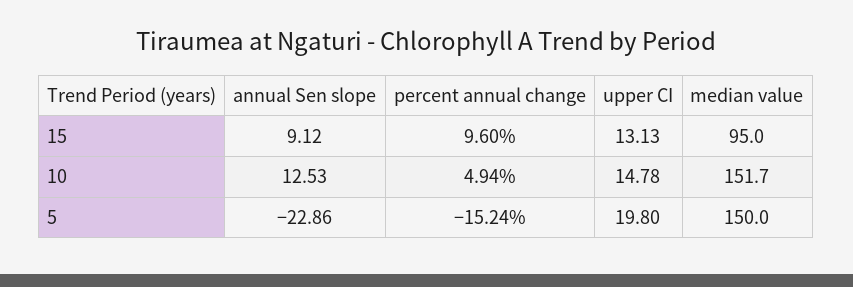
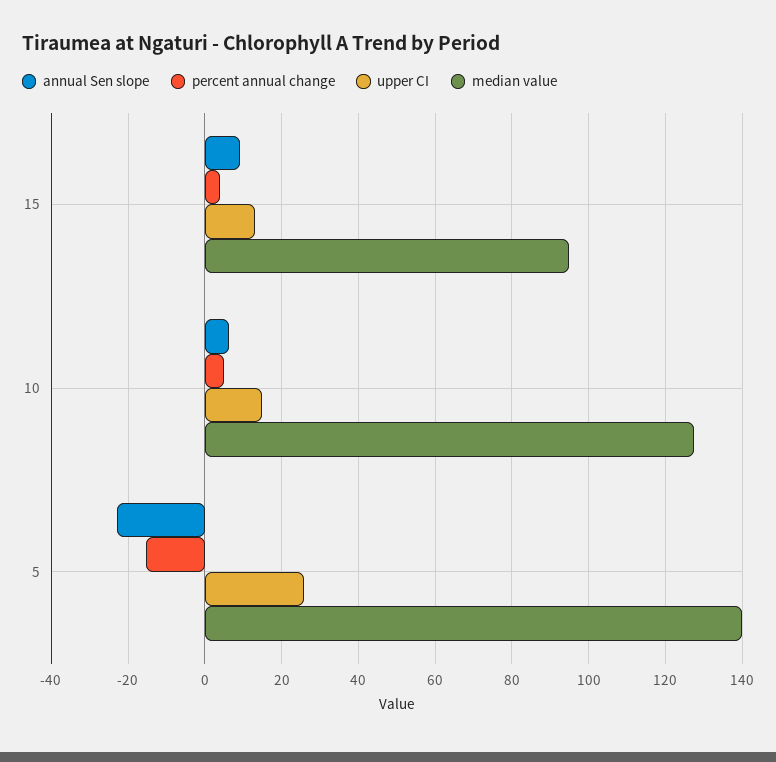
  {
    "annual Sen slope": {
      "15": 9.12,
-     "10": 12.53,
+     "10": 6,
      "5": -22.86
    },
    "percent annual change": {
-     "15": 9.6,
+     "15": 4,
      "10": 4.94,
      "5": -15.24
    },
    "upper CI": {
      "15": 13.13,
      "10": 14.78,
-     "5": 19.8
+     "5": 26
    },
    "median value": {
      "15": 95,
-     "10": 151.7,
+     "10": 128,
-     "5": 150
+     "5": 140
    }
  }

